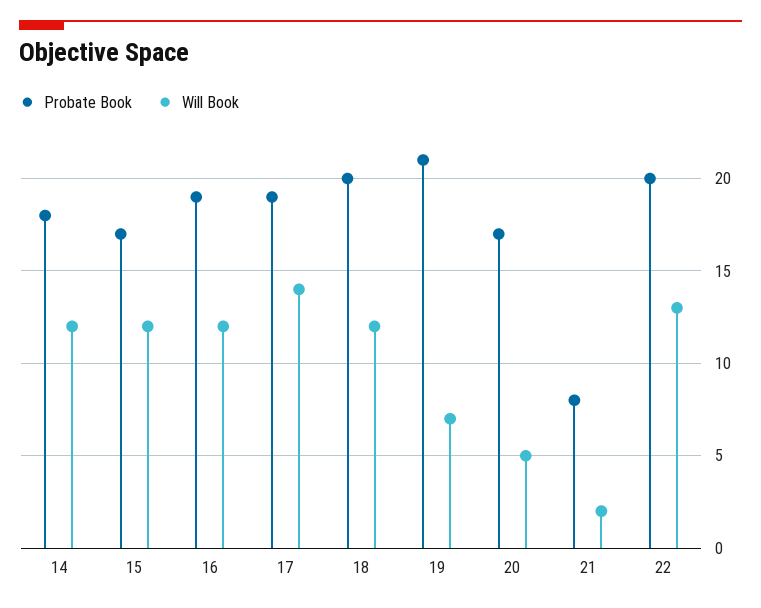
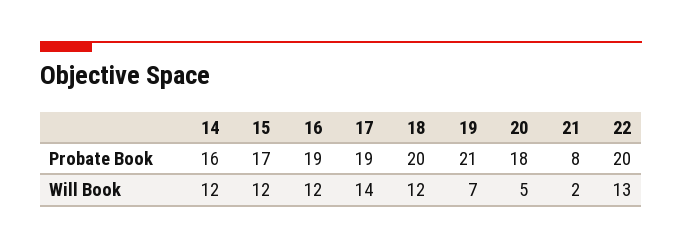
  {
    "Probate Book": {
-     "14": 18,
+     "14": 16,
      "15": 17,
      "16": 19,
      "17": 19,
      "18": 20,
      "19": 21,
-     "20": 17,
+     "20": 18,
      "21": 8,
      "22": 20
    },
    "Will Book": {
      "14": 12,
      "15": 12,
      "16": 12,
      "17": 14,
      "18": 12,
      "19": 7,
      "20": 5,
      "21": 2,
      "22": 13
    }
  }

